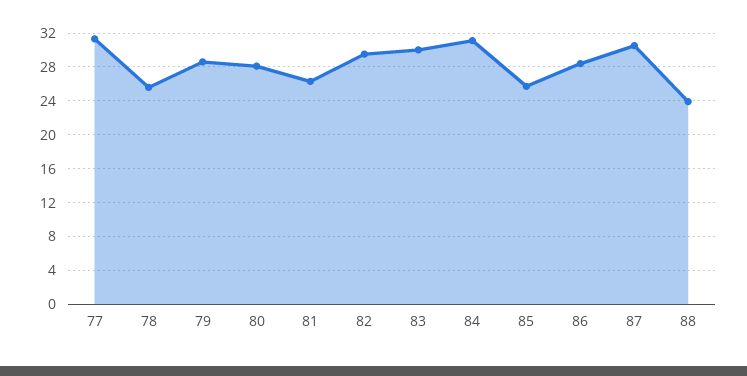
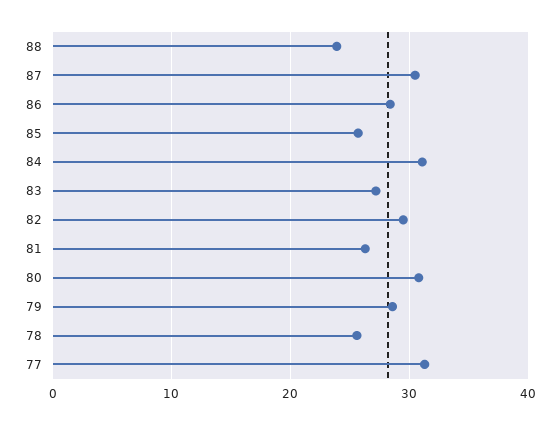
  {
    "77": 31,
    "78": 26,
    "79": 29,
-   "80": 28,
+   "80": 31,
    "81": 26,
    "82": 30,
-   "83": 30,
+   "83": 27,
    "84": 31,
    "85": 26,
    "86": 28,
    "87": 31,
    "88": 24
  }

